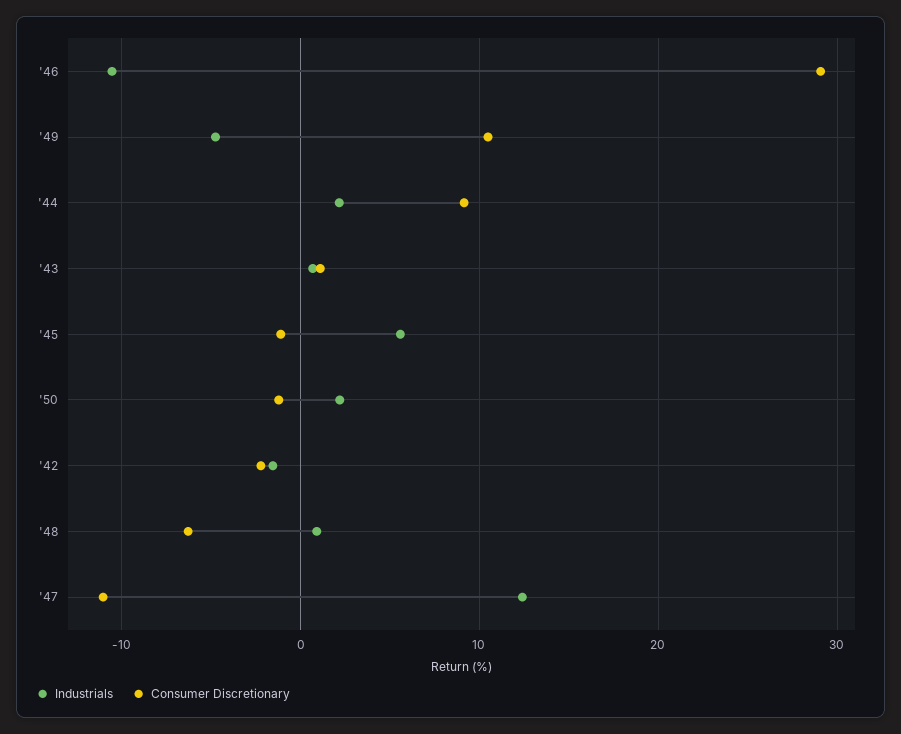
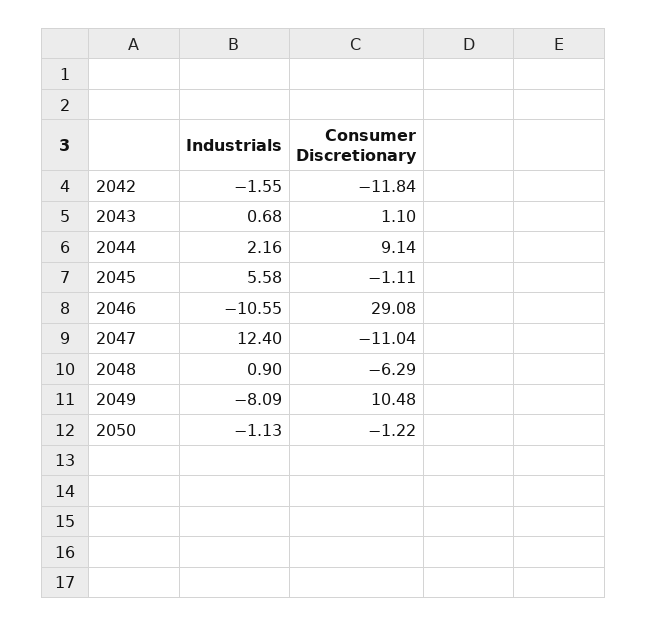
  {
    "Industrials": {
      "'46": -10.55,
-     "'49": -5,
+     "'49": -8.09,
      "'44": 2.16,
      "'43": 0.68,
      "'45": 5.58,
-     "'50": 2,
+     "'50": -1.13,
      "'42": -1.55,
      "'48": 0.9,
      "'47": 12.4
    },
    "Consumer Discretionary": {
      "'46": 29.08,
      "'49": 10.48,
      "'44": 9.14,
      "'43": 1.1,
      "'45": -1.11,
      "'50": -1.22,
-     "'42": -2,
+     "'42": -11.84,
      "'48": -6.29,
      "'47": -11.04
    }
  }

